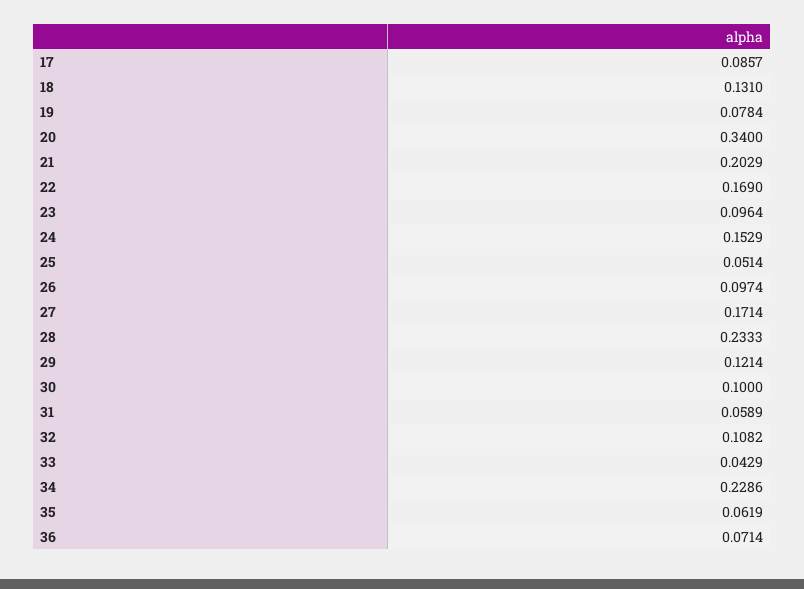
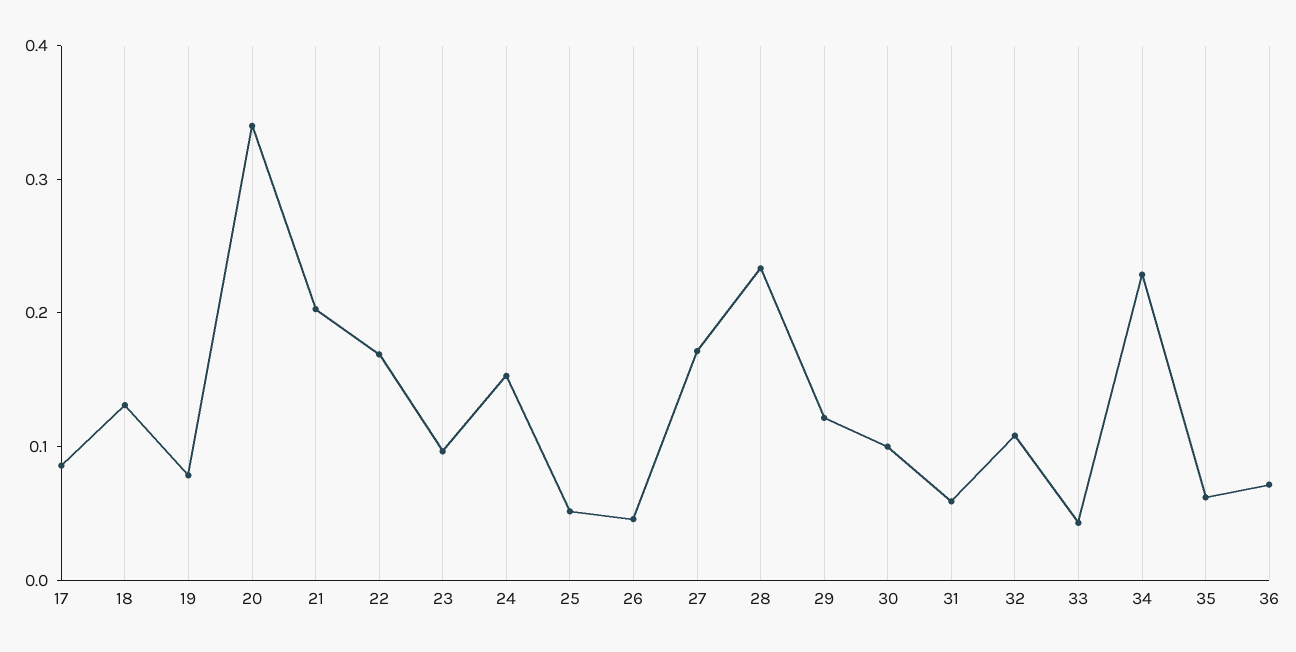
  {
    "17": 0.0857,
    "18": 0.131,
    "19": 0.0784,
    "20": 0.34,
    "21": 0.2029,
    "22": 0.169,
    "23": 0.0964,
    "24": 0.1529,
    "25": 0.0514,
-   "26": 0.0974,
+   "26": 0.04,
    "27": 0.1714,
    "28": 0.2333,
    "29": 0.1214,
    "30": 0.1,
    "31": 0.0589,
    "32": 0.1082,
    "33": 0.0429,
    "34": 0.2286,
    "35": 0.0619,
    "36": 0.0714
  }

